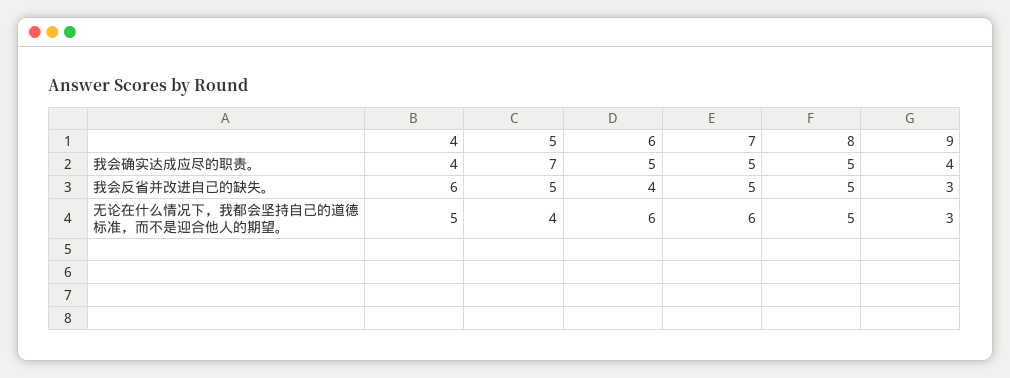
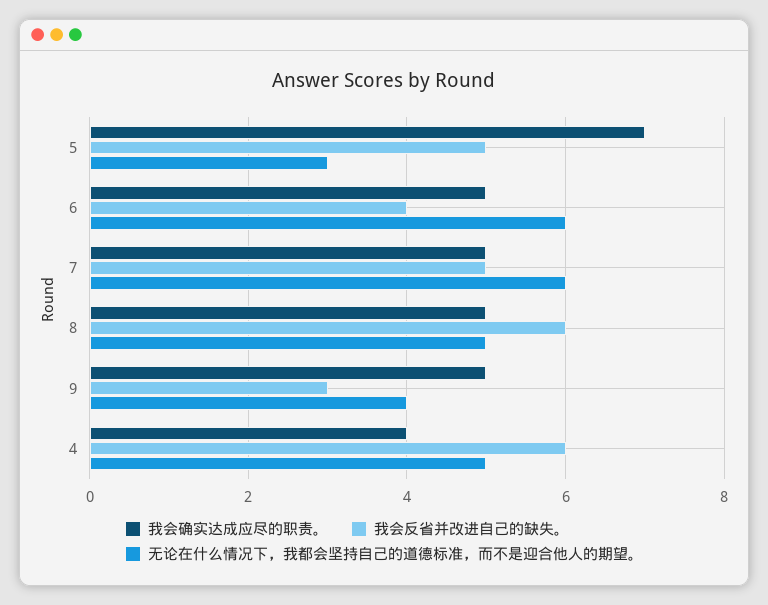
  {
    "我会确实达成应尽的职责。": {
      "4": 4,
      "5": 7,
      "6": 5,
      "7": 5,
      "8": 5,
-     "9": 4
+     "9": 5
    },
    "我会反省并改进自己的缺失。": {
      "4": 6,
      "5": 5,
      "6": 4,
      "7": 5,
-     "8": 5,
+     "8": 6,
      "9": 3
    },
    "无论在什么情况下，我都会坚持自己的道德标准，而不是迎合他人的期望。": {
      "4": 5,
-     "5": 4,
+     "5": 3,
      "6": 6,
      "7": 6,
      "8": 5,
-     "9": 3
+     "9": 4
    }
  }

